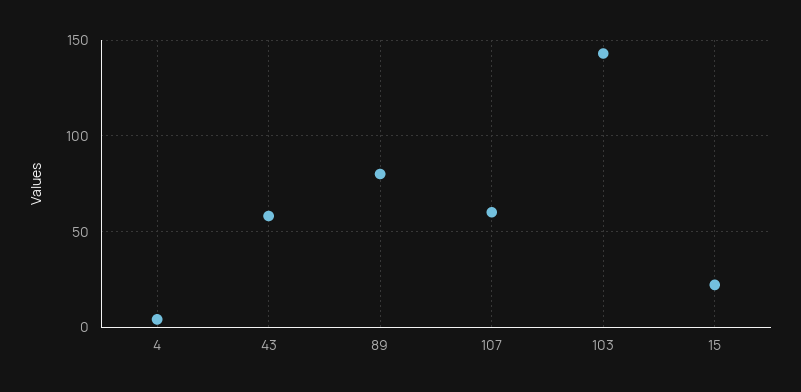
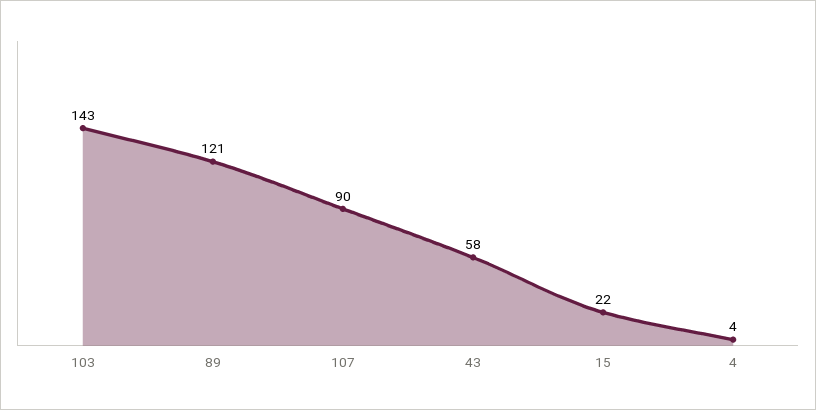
  {
    "4": 4,
    "43": 58,
-   "89": 80,
+   "89": 121,
-   "107": 60,
+   "107": 90,
    "103": 143,
    "15": 22
  }

